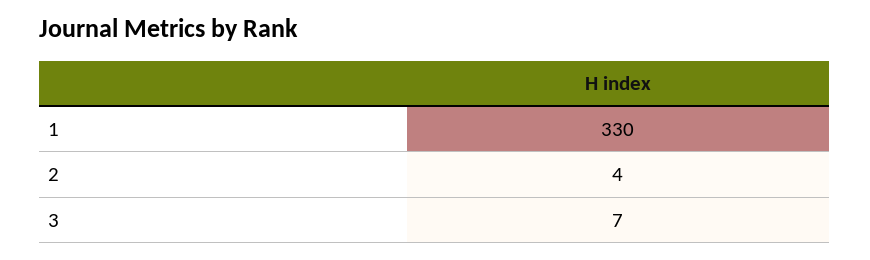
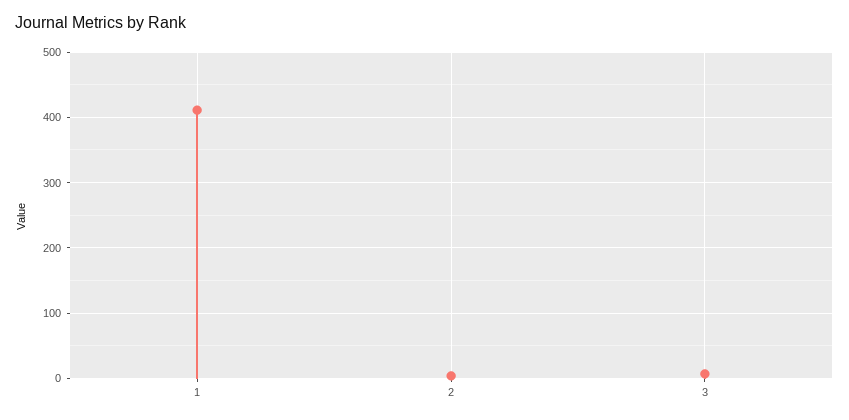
  {
-   "1": 330,
+   "1": 410,
    "2": 4,
    "3": 7
  }

